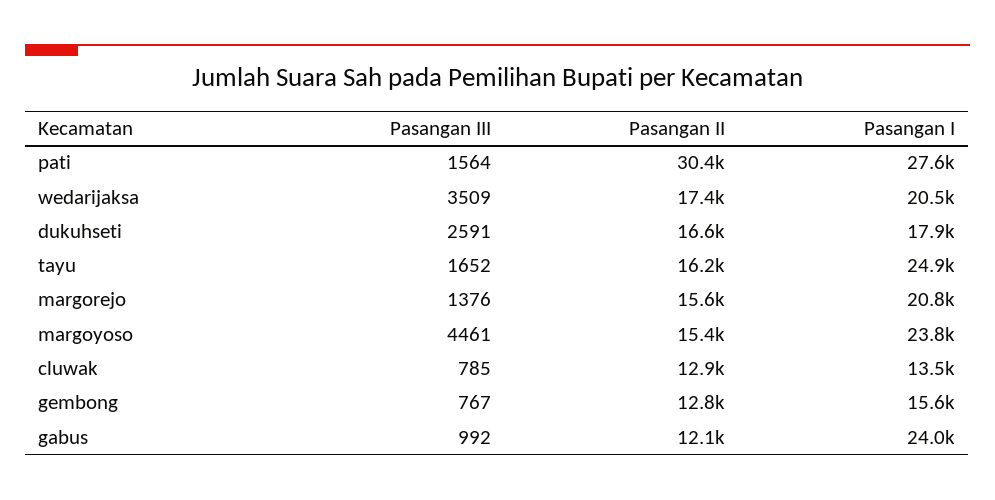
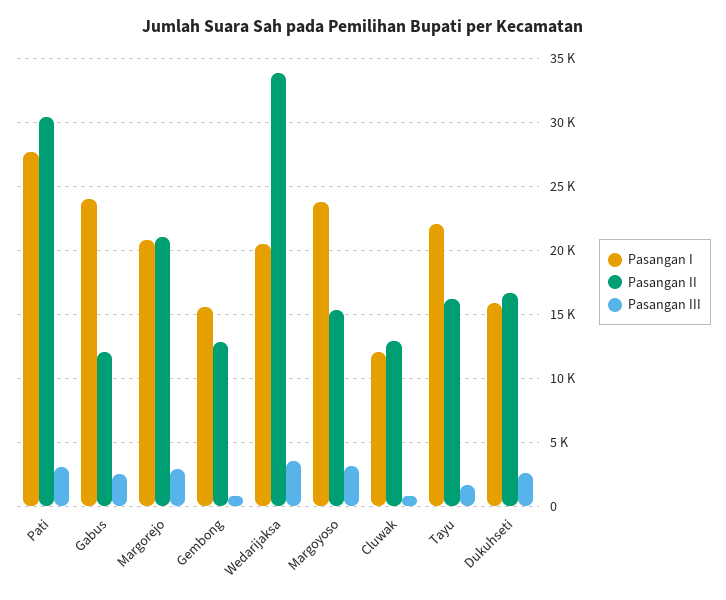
  {
    "Pasangan III": {
-     "pati": 1564,
+     "pati": 3000,
      "wedarijaksa": 3509,
      "dukuhseti": 2591,
      "tayu": 1652,
-     "margorejo": 1376,
+     "margorejo": 3000,
-     "margoyoso": 4461,
+     "margoyoso": 3000,
      "cluwak": 785,
      "gembong": 767,
-     "gabus": 992
+     "gabus": 2500
    },
    "Pasangan II": {
      "pati": 30400,
-     "wedarijaksa": 17400,
+     "wedarijaksa": 34000,
      "dukuhseti": 16600,
      "tayu": 16200,
-     "margorejo": 15600,
+     "margorejo": 21000,
      "margoyoso": 15400,
      "cluwak": 12900,
      "gembong": 12800,
      "gabus": 12100
    },
    "Pasangan I": {
      "pati": 27600,
      "wedarijaksa": 20500,
-     "dukuhseti": 17900,
+     "dukuhseti": 16000,
-     "tayu": 24900,
+     "tayu": 22000,
      "margorejo": 20800,
      "margoyoso": 23800,
-     "cluwak": 13500,
+     "cluwak": 12000,
      "gembong": 15600,
      "gabus": 24000
    }
  }

